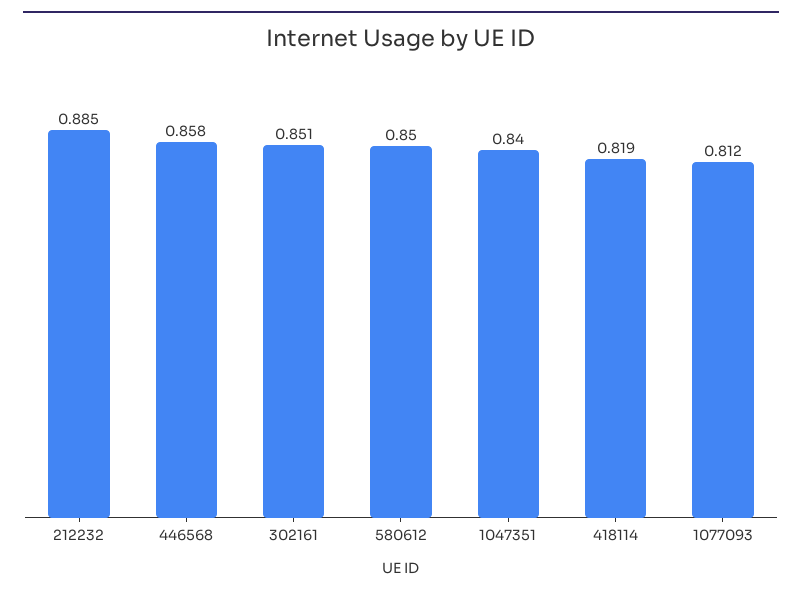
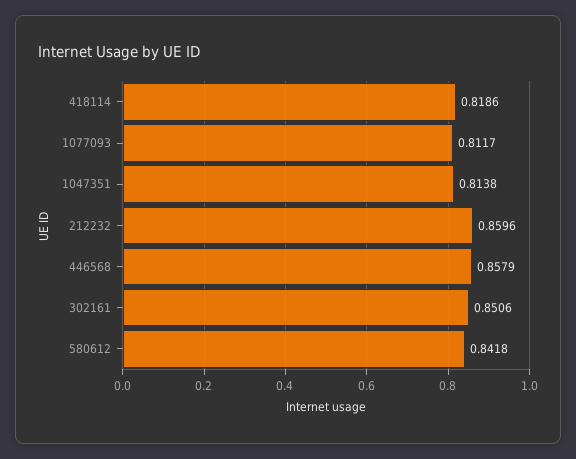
  {
-   "212232": 0.885,
+   "212232": 0.8596,
    "446568": 0.8579,
    "302161": 0.8506,
-   "580612": 0.85,
+   "580612": 0.8418,
-   "1047351": 0.84,
+   "1047351": 0.8138,
    "418114": 0.8186,
    "1077093": 0.8117
  }

